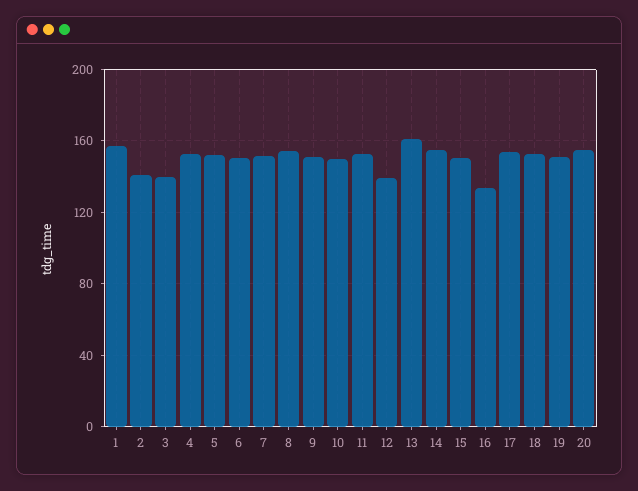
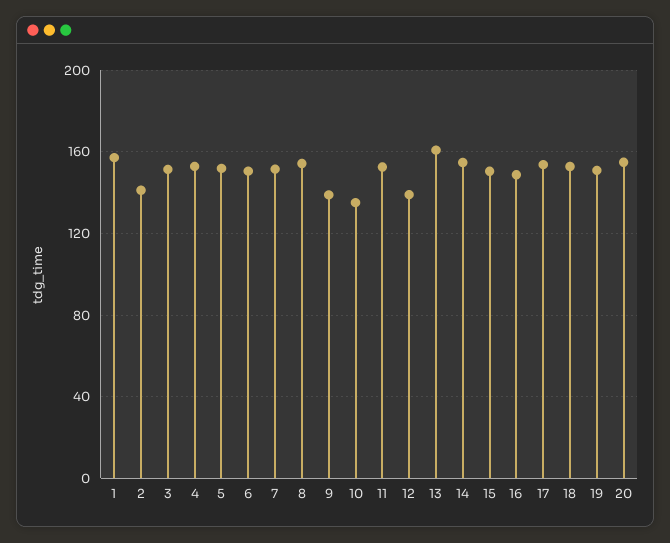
  {
    "1": 155,
    "2": 140,
-   "3": 140,
+   "3": 150,
    "4": 155,
    "5": 150,
    "6": 150,
    "7": 150,
    "8": 155,
-   "9": 150,
+   "9": 140,
-   "10": 150,
+   "10": 135,
    "11": 155,
    "12": 140,
    "13": 160,
    "14": 155,
    "15": 150,
-   "16": 135,
+   "16": 150,
    "17": 155,
    "18": 155,
    "19": 150,
    "20": 155
  }

